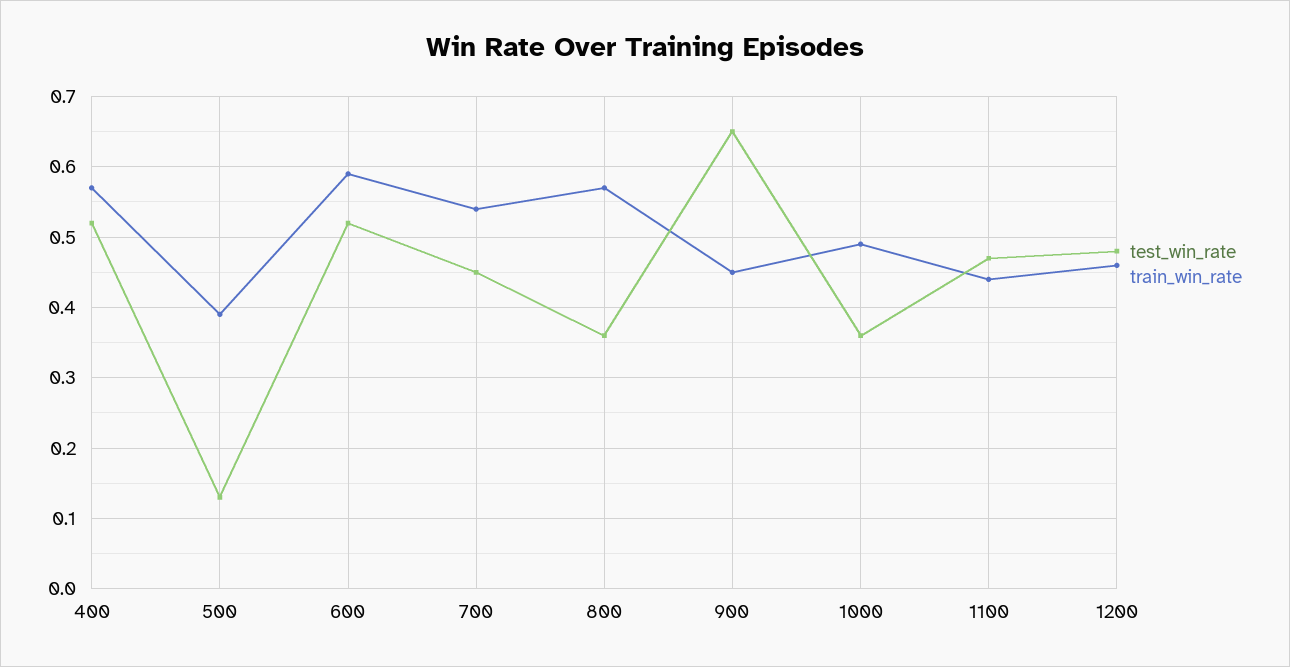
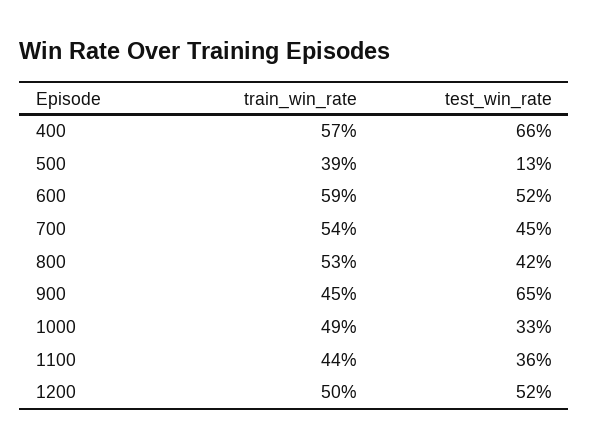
  {
    "test_win_rate": {
-     "400": 0.52,
+     "400": 0.66,
      "500": 0.13,
      "600": 0.52,
      "700": 0.45,
-     "800": 0.36,
+     "800": 0.42,
      "900": 0.65,
-     "1000": 0.36,
+     "1000": 0.33,
-     "1100": 0.47,
+     "1100": 0.36,
-     "1200": 0.48
+     "1200": 0.52
    },
    "train_win_rate": {
      "400": 0.57,
      "500": 0.39,
      "600": 0.59,
      "700": 0.54,
-     "800": 0.57,
+     "800": 0.53,
      "900": 0.45,
      "1000": 0.49,
      "1100": 0.44,
-     "1200": 0.46
+     "1200": 0.5
    }
  }

